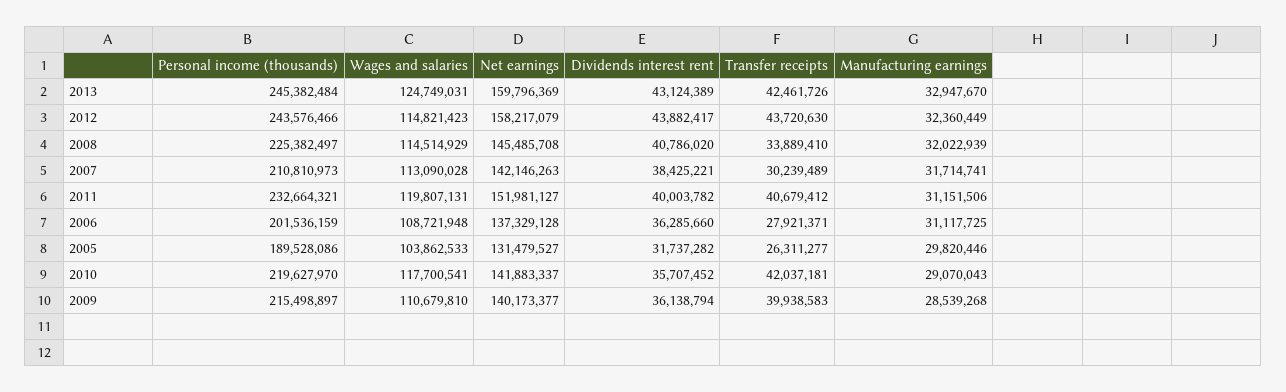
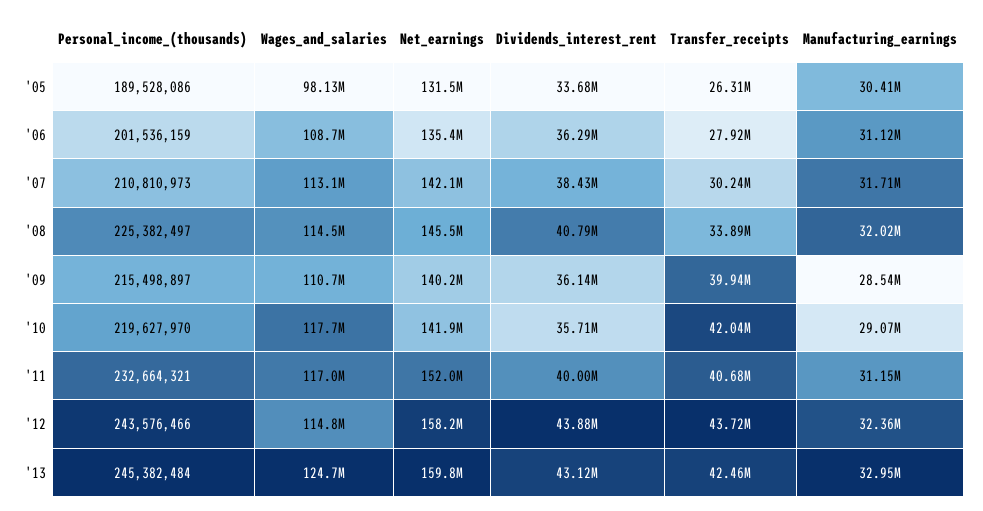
  {
    "Personal income (thousands)": {
      "2013": 245382484,
      "2012": 243576466,
      "2008": 225382497,
      "2007": 210810973,
      "2011": 232664321,
      "2006": 201536159,
      "2005": 189528086,
      "2010": 219627970,
      "2009": 215498897
    },
    "Wages and salaries": {
      "2013": 124749031,
      "2012": 114821423,
      "2008": 114514929,
      "2007": 113090028,
-     "2011": 119807131,
+     "2011": 117000000,
      "2006": 108721948,
-     "2005": 103862533,
+     "2005": 98130000,
      "2010": 117700541,
      "2009": 110679810
    },
    "Net earnings": {
      "2013": 159796369,
      "2012": 158217079,
      "2008": 145485708,
      "2007": 142146263,
      "2011": 151981127,
-     "2006": 137329128,
+     "2006": 135400000,
      "2005": 131479527,
      "2010": 141883337,
      "2009": 140173377
    },
    "Dividends interest rent": {
      "2013": 43124389,
      "2012": 43882417,
      "2008": 40786020,
      "2007": 38425221,
      "2011": 40003782,
      "2006": 36285660,
-     "2005": 31737282,
+     "2005": 33680000,
      "2010": 35707452,
      "2009": 36138794
    },
    "Transfer receipts": {
      "2013": 42461726,
      "2012": 43720630,
      "2008": 33889410,
      "2007": 30239489,
      "2011": 40679412,
      "2006": 27921371,
      "2005": 26311277,
      "2010": 42037181,
      "2009": 39938583
    },
    "Manufacturing earnings": {
      "2013": 32947670,
      "2012": 32360449,
      "2008": 32022939,
      "2007": 31714741,
      "2011": 31151506,
      "2006": 31117725,
-     "2005": 29820446,
+     "2005": 30410000,
      "2010": 29070043,
      "2009": 28539268
    }
  }

